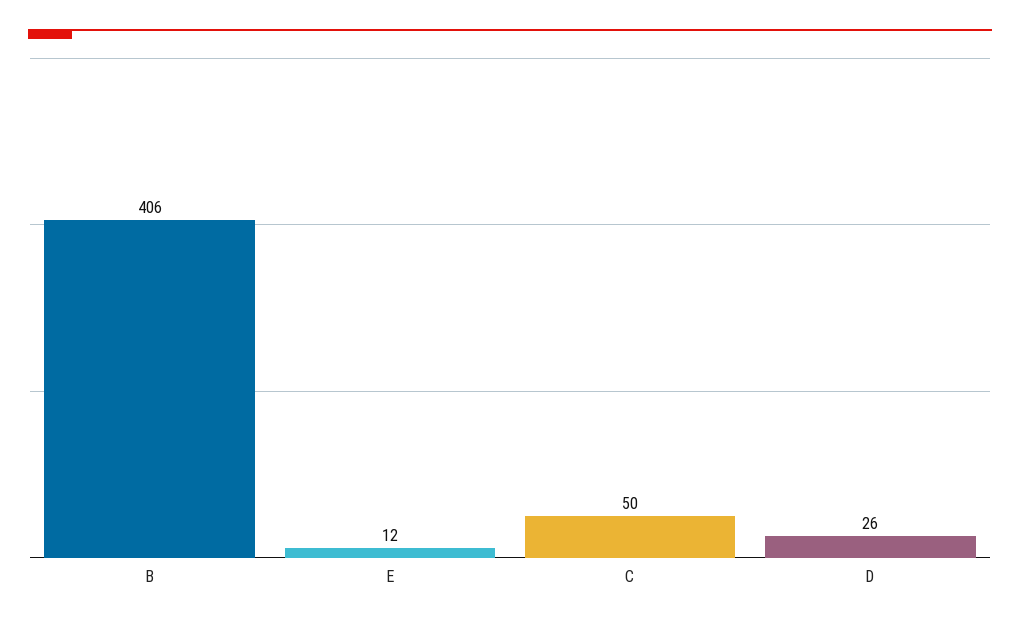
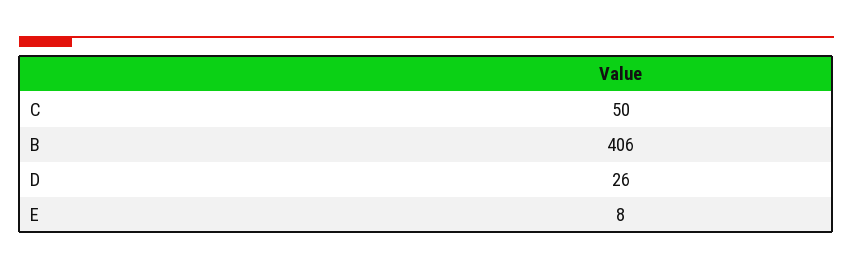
  {
    "B": 406,
-   "E": 12,
+   "E": 8,
    "C": 50,
    "D": 26
  }

